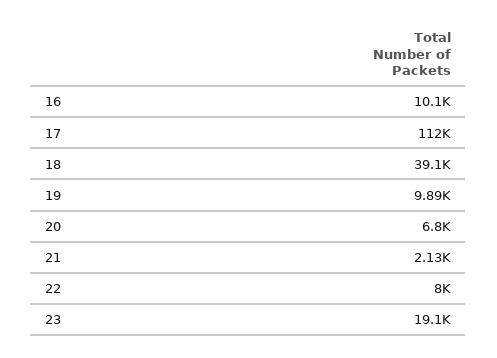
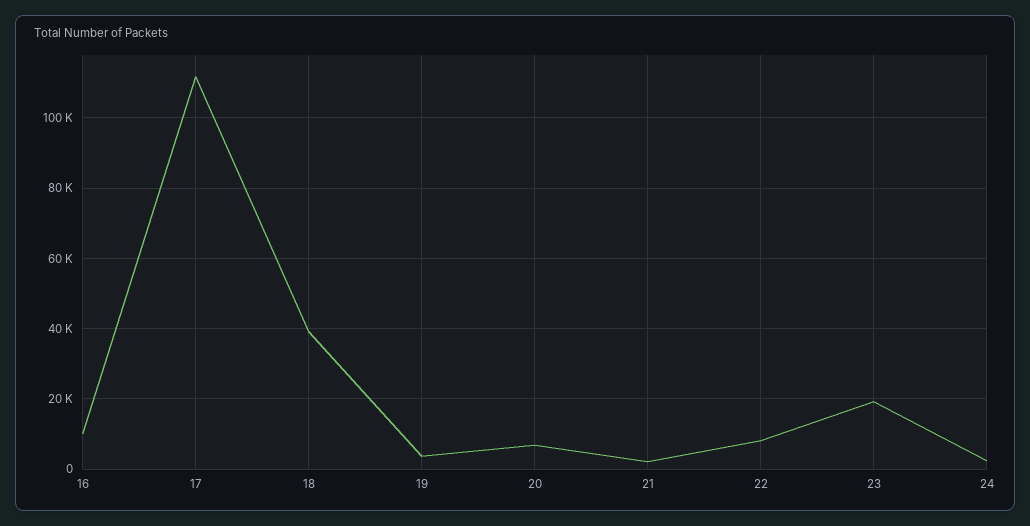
  {
    "16": 10100,
    "17": 112000,
    "18": 39100,
-   "19": 9890,
+   "19": 4000,
    "20": 6800,
    "21": 2130,
    "22": 8000,
-   "23": 19100
+   "23": 19100,
+   "24": 2000
  }

